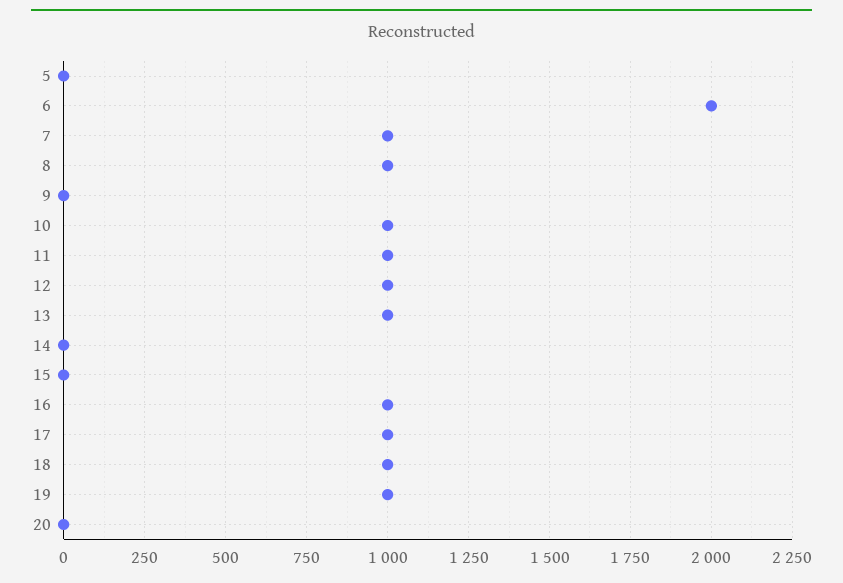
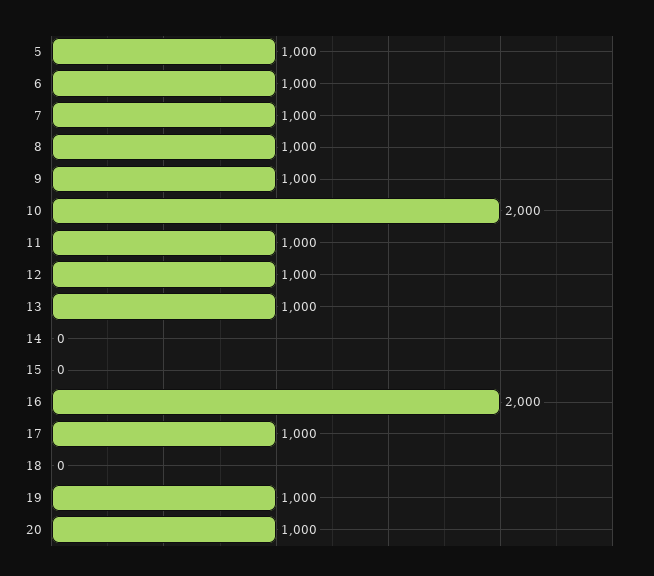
  {
-   "5": 0,
+   "5": 1000,
-   "6": 2000,
+   "6": 1000,
    "7": 1000,
    "8": 1000,
-   "9": 0,
+   "9": 1000,
-   "10": 1000,
+   "10": 2000,
    "11": 1000,
    "12": 1000,
    "13": 1000,
    "14": 0,
    "15": 0,
-   "16": 1000,
+   "16": 2000,
    "17": 1000,
-   "18": 1000,
+   "18": 0,
    "19": 1000,
-   "20": 0
+   "20": 1000
  }

